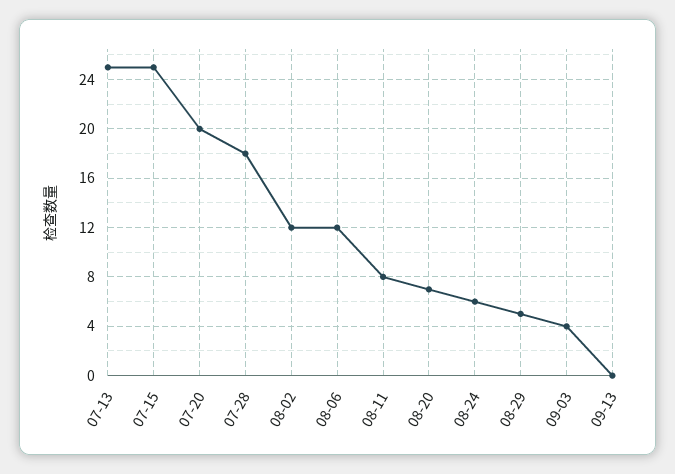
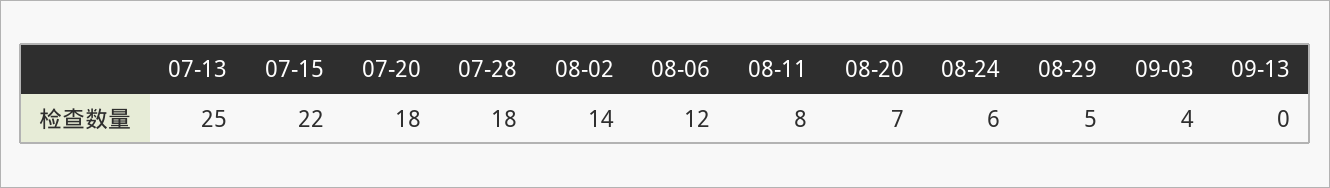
  {
    "07-13": 25,
-   "07-15": 25,
+   "07-15": 22,
-   "07-20": 20,
+   "07-20": 18,
    "07-28": 18,
-   "08-02": 12,
+   "08-02": 14,
    "08-06": 12,
    "08-11": 8,
    "08-20": 7,
    "08-24": 6,
    "08-29": 5,
    "09-03": 4,
    "09-13": 0
  }

